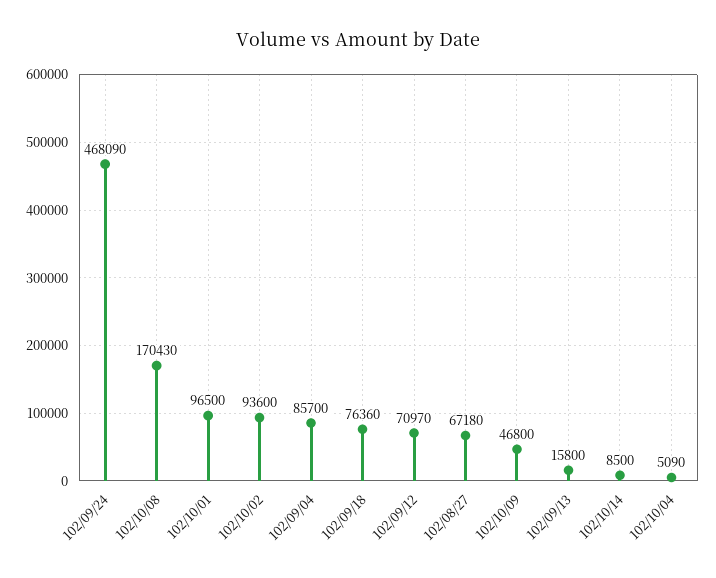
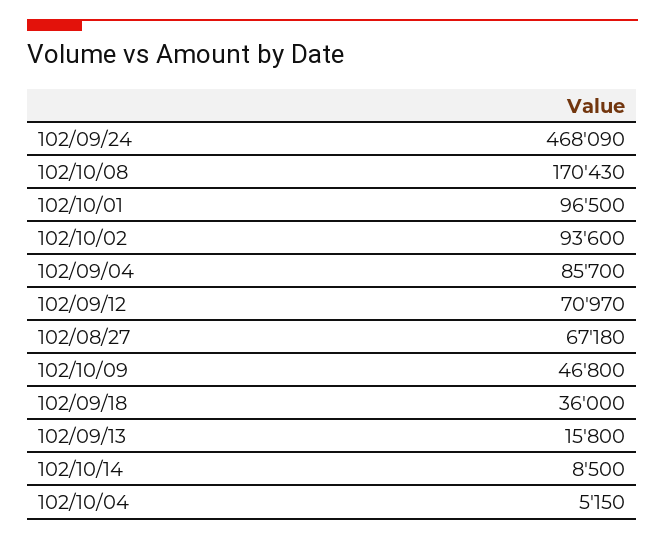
  {
    "102/09/24": 468090,
    "102/10/08": 170430,
    "102/10/01": 96500,
    "102/10/02": 93600,
    "102/09/04": 85700,
-   "102/09/18": 76360,
+   "102/09/18": 36000,
    "102/09/12": 70970,
    "102/08/27": 67180,
    "102/10/09": 46800,
    "102/09/13": 15800,
    "102/10/14": 8500,
-   "102/10/04": 5090
+   "102/10/04": 5150
  }

